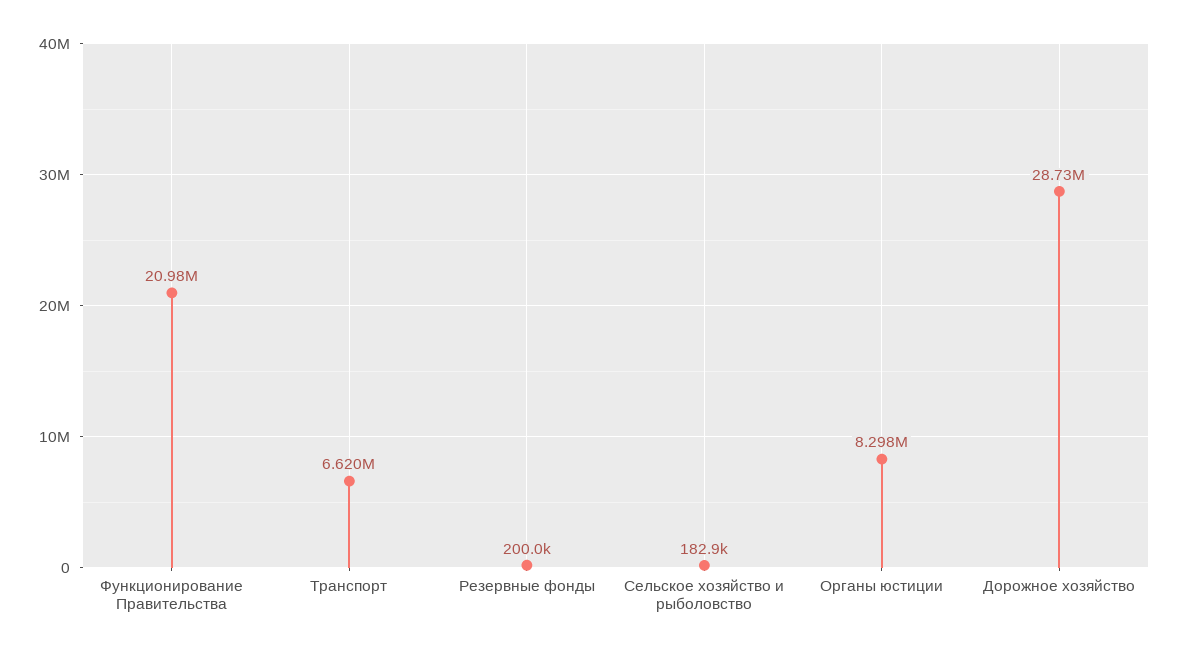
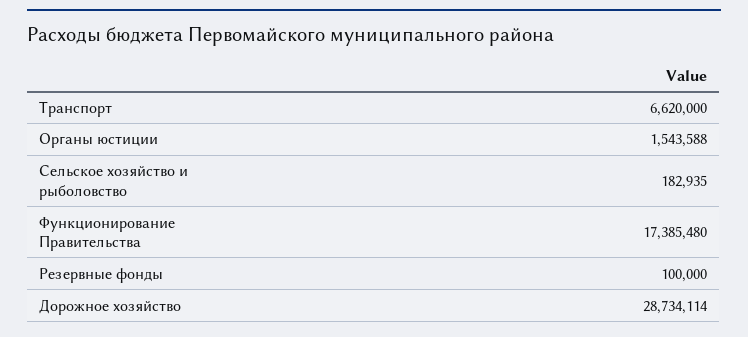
  {
-   "Функционирование Правительства": 20980000,
+   "Функционирование Правительства": 17385480,
    "Транспорт": 6620000,
-   "Резервные фонды": 200000,
+   "Резервные фонды": 100000,
    "Сельское хозяйство и рыболовство": 182935,
-   "Органы юстиции": 8298000,
+   "Органы юстиции": 1543588,
    "Дорожное хозяйство": 28734114
  }

